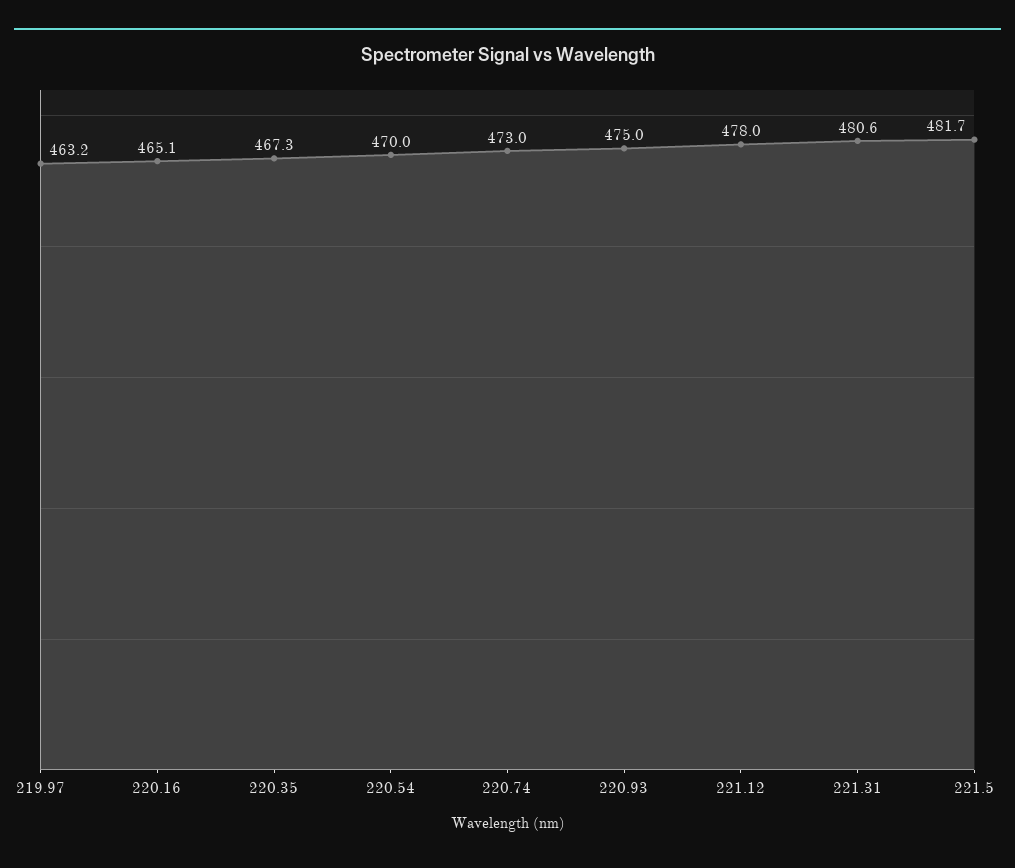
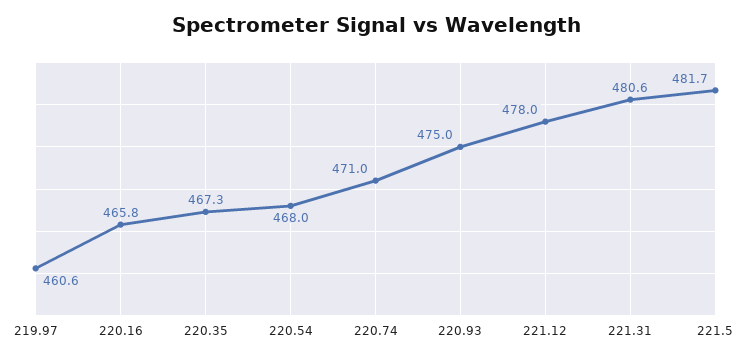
  {
-   "219.97": 463.2,
+   "219.97": 460.6,
-   "220.16": 465.1,
+   "220.16": 465.8,
    "220.35": 467.3,
-   "220.54": 470,
+   "220.54": 468,
-   "220.74": 473,
+   "220.74": 471,
    "220.93": 475,
    "221.12": 478,
    "221.31": 480.6,
    "221.5": 481.7
  }

